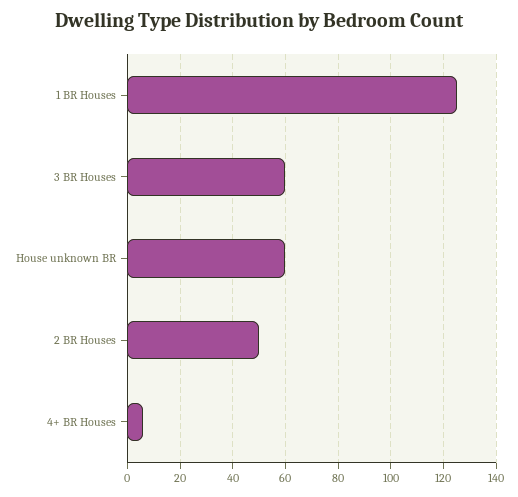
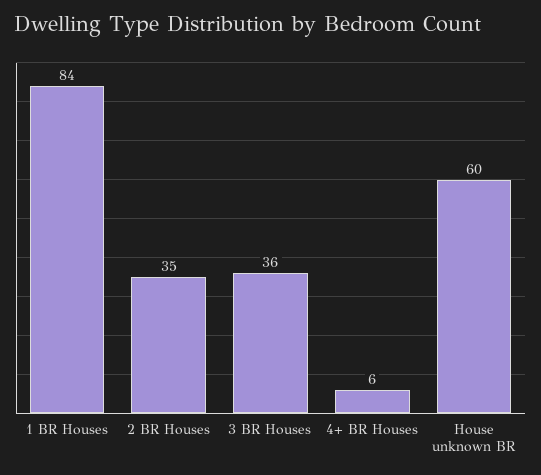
  {
-   "1 BR Houses": 125,
+   "1 BR Houses": 84,
-   "3 BR Houses": 60,
+   "3 BR Houses": 36,
    "House unknown BR": 60,
-   "2 BR Houses": 50,
+   "2 BR Houses": 35,
    "4+ BR Houses": 6
  }

